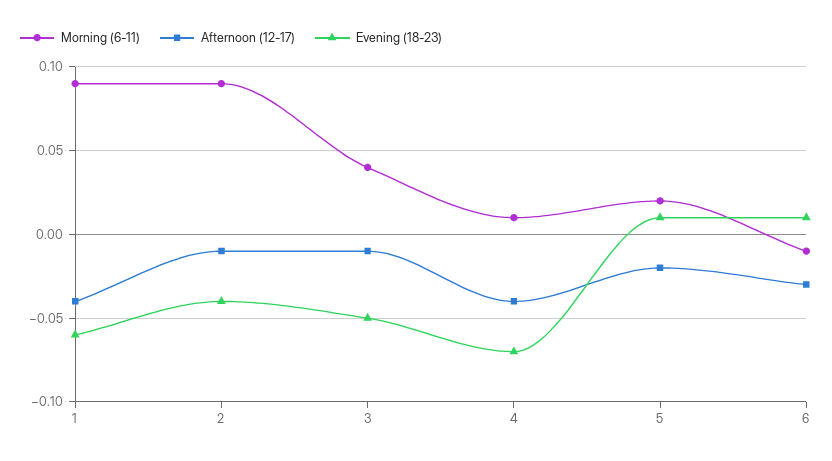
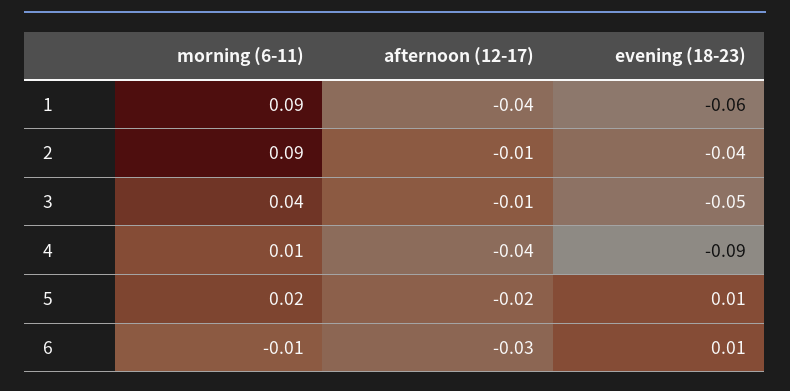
  {
    "Morning (6-11)": {
      "1": 0.09,
      "2": 0.09,
      "3": 0.04,
      "4": 0.01,
      "5": 0.02,
      "6": -0.01
    },
    "Afternoon (12-17)": {
      "1": -0.04,
      "2": -0.01,
      "3": -0.01,
      "4": -0.04,
      "5": -0.02,
      "6": -0.03
    },
    "Evening (18-23)": {
      "1": -0.06,
      "2": -0.04,
      "3": -0.05,
-     "4": -0.07,
+     "4": -0.09,
      "5": 0.01,
      "6": 0.01
    }
  }

